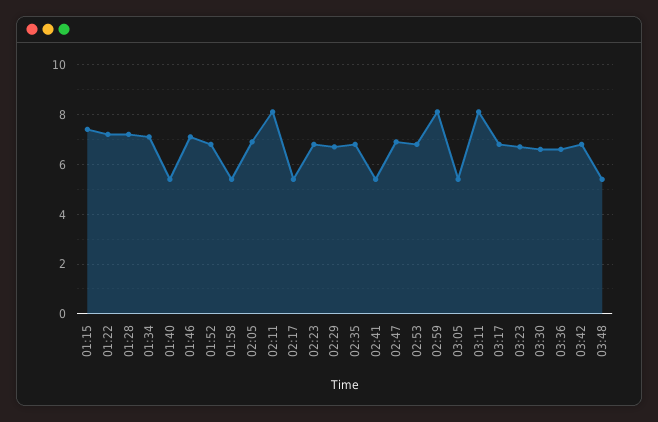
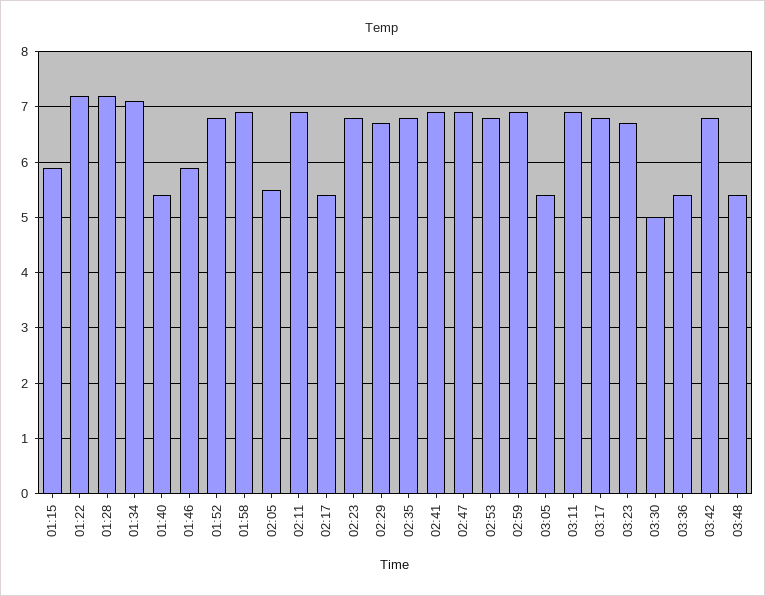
  {
-   "01:15": 7.5,
+   "01:15": 6,
    "01:22": 7,
    "01:28": 7,
    "01:34": 7,
    "01:40": 5.5,
-   "01:46": 7,
+   "01:46": 6,
    "01:52": 7,
-   "01:58": 5.5,
+   "01:58": 7,
-   "02:05": 7,
+   "02:05": 5.5,
-   "02:11": 8,
+   "02:11": 7,
    "02:17": 5.5,
    "02:23": 7,
    "02:29": 6.5,
    "02:35": 7,
-   "02:41": 5.5,
+   "02:41": 7,
    "02:47": 7,
    "02:53": 7,
-   "02:59": 8,
+   "02:59": 7,
    "03:05": 5.5,
-   "03:11": 8,
+   "03:11": 7,
    "03:17": 7,
    "03:23": 6.5,
-   "03:30": 6.5,
+   "03:30": 5,
-   "03:36": 6.5,
+   "03:36": 5.5,
    "03:42": 7,
    "03:48": 5.5
  }

